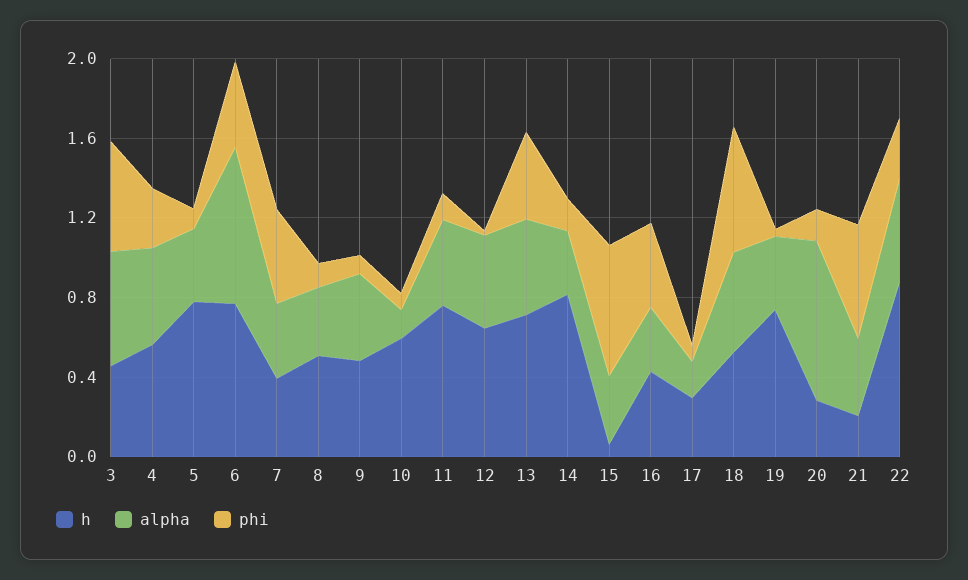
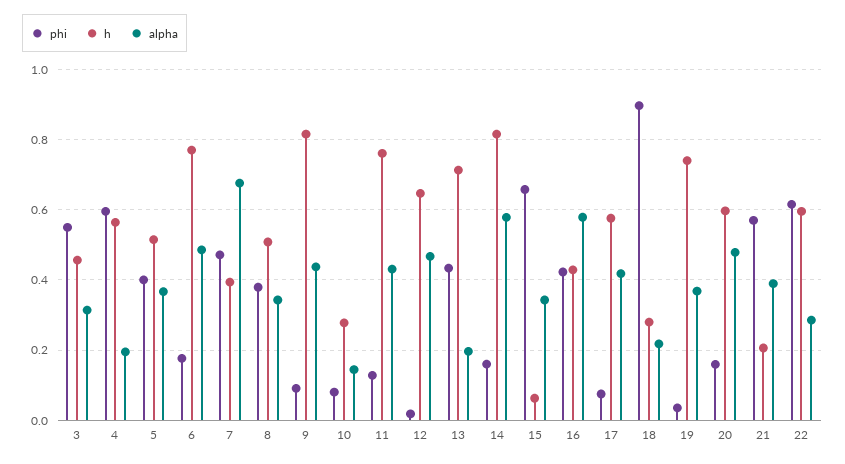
  {
    "h": {
      "3": 0.46,
      "4": 0.56,
-     "5": 0.8,
+     "5": 0.52,
      "6": 0.76,
      "7": 0.4,
      "8": 0.5,
-     "9": 0.5,
+     "9": 0.82,
-     "10": 0.6,
+     "10": 0.28,
      "11": 0.76,
      "12": 0.64,
      "13": 0.72,
      "14": 0.82,
      "15": 0.06,
      "16": 0.42,
-     "17": 0.3,
+     "17": 0.58,
-     "18": 0.5,
+     "18": 0.28,
      "19": 0.74,
-     "20": 0.3,
+     "20": 0.6,
      "21": 0.2,
-     "22": 0.9
+     "22": 0.6
    },
    "alpha": {
-     "3": 0.6,
+     "3": 0.32,
-     "4": 0.5,
+     "4": 0.2,
      "5": 0.36,
-     "6": 0.8,
+     "6": 0.48,
-     "7": 0.4,
+     "7": 0.68,
      "8": 0.34,
      "9": 0.44,
      "10": 0.14,
      "11": 0.44,
      "12": 0.46,
-     "13": 0.5,
+     "13": 0.2,
-     "14": 0.3,
+     "14": 0.58,
      "15": 0.34,
-     "16": 0.3,
+     "16": 0.58,
-     "17": 0.2,
+     "17": 0.42,
-     "18": 0.5,
+     "18": 0.22,
      "19": 0.36,
-     "20": 0.8,
+     "20": 0.48,
      "21": 0.38,
-     "22": 0.5
+     "22": 0.28
    },
    "phi": {
      "3": 0.54,
-     "4": 0.3,
+     "4": 0.6,
-     "5": 0.1,
+     "5": 0.4,
-     "6": 0.4,
+     "6": 0.18,
      "7": 0.48,
-     "8": 0.1,
+     "8": 0.38,
      "9": 0.1,
      "10": 0.08,
      "11": 0.12,
      "12": 0.02,
      "13": 0.44,
      "14": 0.16,
      "15": 0.66,
      "16": 0.42,
      "17": 0.08,
-     "18": 0.6,
+     "18": 0.9,
      "19": 0.04,
      "20": 0.16,
      "21": 0.56,
-     "22": 0.3
+     "22": 0.62
    }
  }

